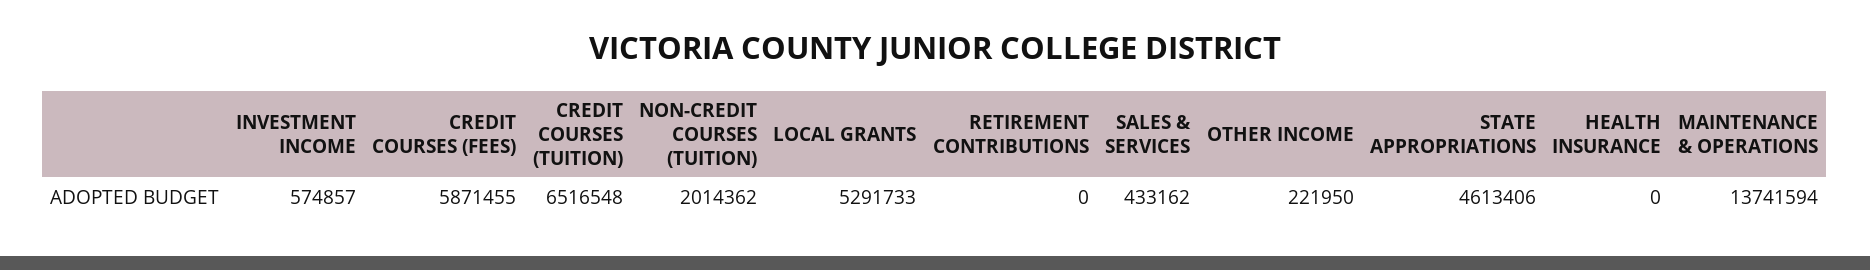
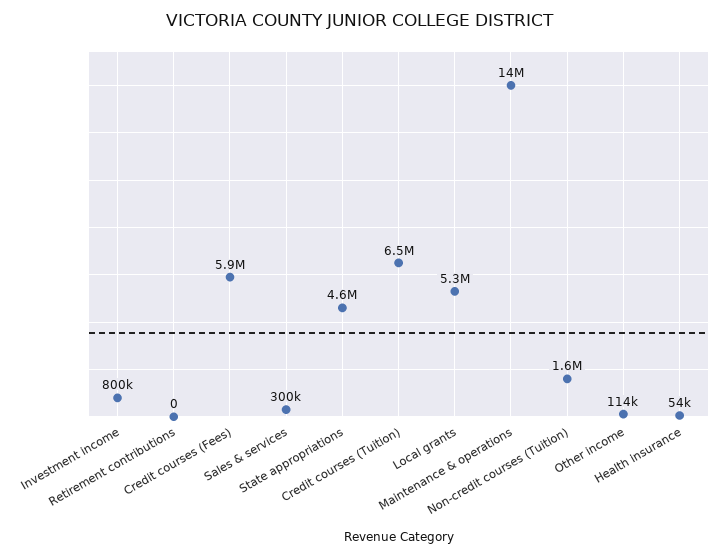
  {
-   "INVESTMENT INCOME": 574857,
+   "INVESTMENT INCOME": 800000,
    "CREDIT COURSES (FEES)": 5871455,
    "CREDIT COURSES (TUITION)": 6516548,
-   "NON-CREDIT COURSES (TUITION)": 2014362,
+   "NON-CREDIT COURSES (TUITION)": 1600000,
    "LOCAL GRANTS": 5291733,
    "RETIREMENT CONTRIBUTIONS": 0,
-   "SALES & SERVICES": 433162,
+   "SALES & SERVICES": 300000,
-   "OTHER INCOME": 221950,
+   "OTHER INCOME": 114000,
    "STATE APPROPRIATIONS": 4613406,
-   "HEALTH INSURANCE": 0,
+   "HEALTH INSURANCE": 54000,
    "MAINTENANCE & OPERATIONS": 13741594
  }

